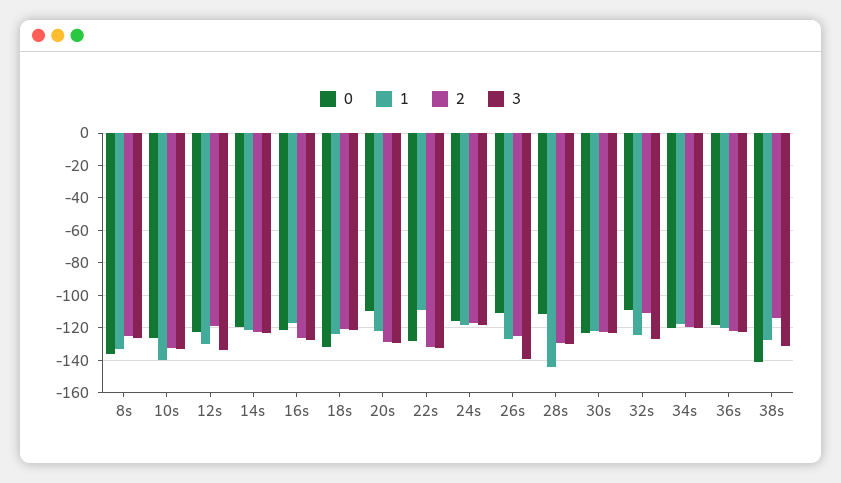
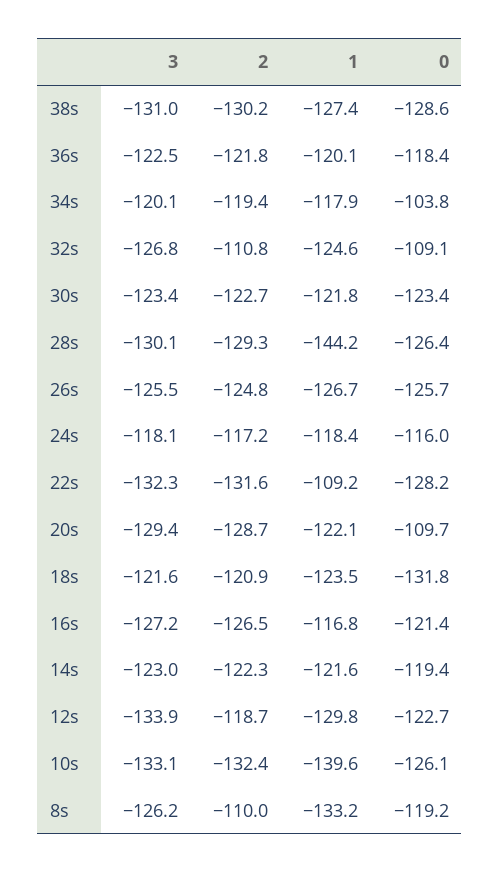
  {
    "0": {
-     "8s": -135,
+     "8s": -119.2,
      "10s": -126.1,
      "12s": -122.7,
      "14s": -119.4,
      "16s": -121.4,
      "18s": -131.8,
      "20s": -109.7,
      "22s": -128.2,
      "24s": -116,
-     "26s": -110,
+     "26s": -125.7,
-     "28s": -110,
+     "28s": -126.4,
      "30s": -123.4,
      "32s": -109.1,
-     "34s": -120,
+     "34s": -103.8,
      "36s": -118.4,
-     "38s": -140
+     "38s": -128.6
    },
    "1": {
      "8s": -133.2,
      "10s": -139.6,
      "12s": -129.8,
      "14s": -121.6,
      "16s": -116.8,
      "18s": -123.5,
      "20s": -122.1,
      "22s": -109.2,
      "24s": -118.4,
      "26s": -126.7,
      "28s": -144.2,
      "30s": -121.8,
      "32s": -124.6,
      "34s": -117.9,
      "36s": -120.1,
      "38s": -127.4
    },
    "2": {
-     "8s": -125,
+     "8s": -110,
      "10s": -132.4,
      "12s": -118.7,
      "14s": -122.3,
      "16s": -126.5,
      "18s": -120.9,
      "20s": -128.7,
      "22s": -131.6,
      "24s": -117.2,
      "26s": -124.8,
      "28s": -129.3,
      "30s": -122.7,
      "32s": -110.8,
      "34s": -119.4,
      "36s": -121.8,
-     "38s": -115
+     "38s": -130.2
    },
    "3": {
      "8s": -126.2,
      "10s": -133.1,
      "12s": -133.9,
      "14s": -123,
      "16s": -127.2,
      "18s": -121.6,
      "20s": -129.4,
      "22s": -132.3,
      "24s": -118.1,
-     "26s": -140,
+     "26s": -125.5,
      "28s": -130.1,
      "30s": -123.4,
      "32s": -126.8,
      "34s": -120.1,
      "36s": -122.5,
      "38s": -131
    }
  }

